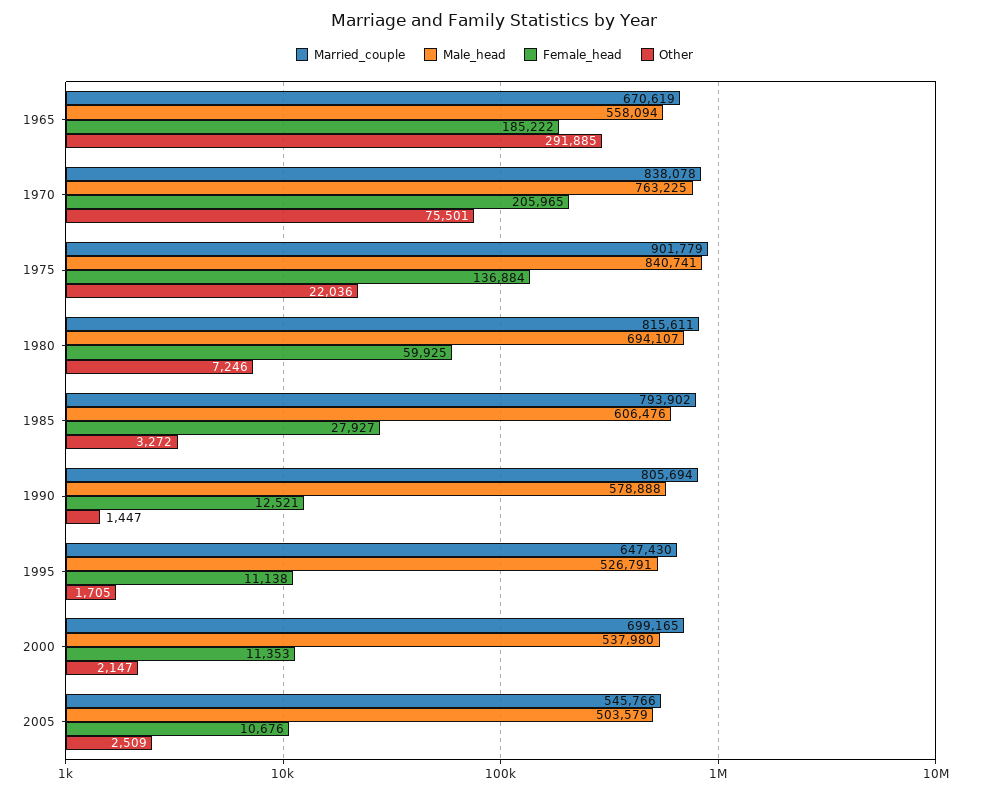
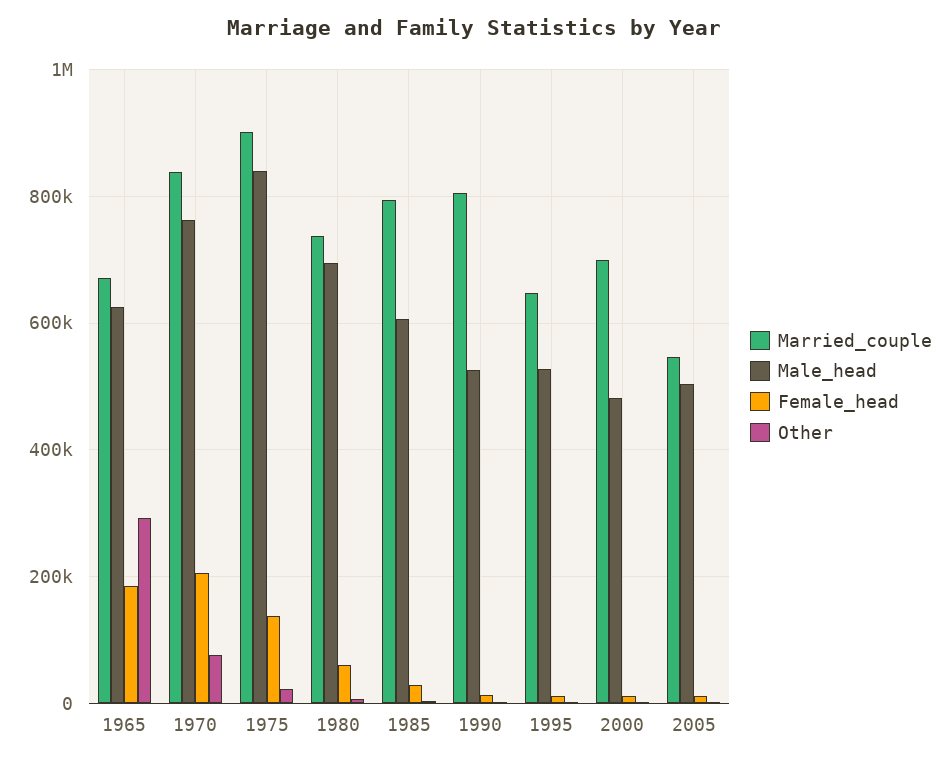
  {
    "Married_couple": {
      "1965": 670619,
      "1970": 838078,
      "1975": 901779,
-     "1980": 815611,
+     "1980": 740000,
      "1985": 793902,
      "1990": 805694,
      "1995": 647430,
      "2000": 699165,
      "2005": 545766
    },
    "Male_head": {
-     "1965": 558094,
+     "1965": 620000,
      "1970": 763225,
      "1975": 840741,
      "1980": 694107,
      "1985": 606476,
-     "1990": 578888,
+     "1990": 520000,
      "1995": 526791,
-     "2000": 537980,
+     "2000": 480000,
      "2005": 503579
    },
    "Female_head": {
      "1965": 185222,
      "1970": 205965,
      "1975": 136884,
      "1980": 59925,
      "1985": 27927,
      "1990": 12521,
      "1995": 11138,
      "2000": 11353,
      "2005": 10676
    },
    "Other": {
      "1965": 291885,
      "1970": 75501,
      "1975": 22036,
      "1980": 7246,
      "1985": 3272,
      "1990": 1447,
      "1995": 1705,
      "2000": 2147,
      "2005": 2509
    }
  }

